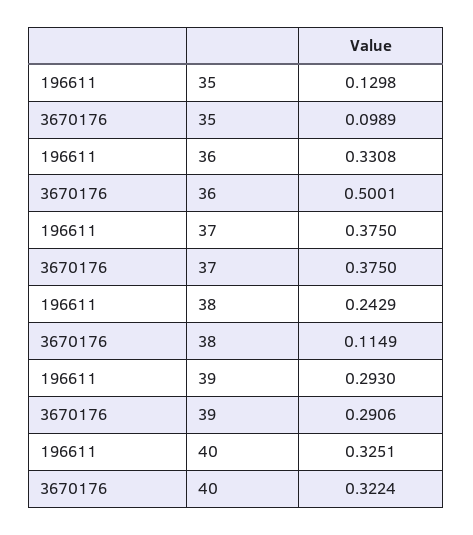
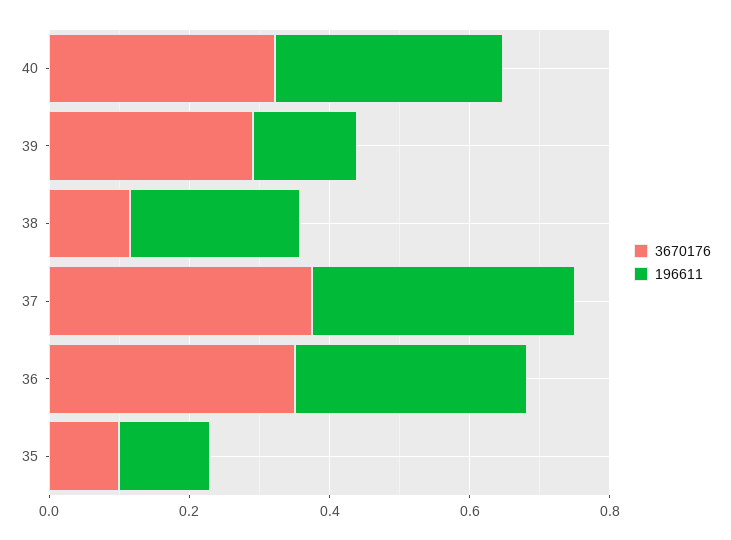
  {
    "196611": {
      "35": 0.1298,
      "36": 0.3308,
      "37": 0.375,
      "38": 0.2429,
-     "39": 0.293,
+     "39": 0.15,
      "40": 0.3251
    },
    "3670176": {
      "35": 0.0989,
-     "36": 0.5001,
+     "36": 0.35,
      "37": 0.375,
      "38": 0.1149,
      "39": 0.2906,
      "40": 0.3224
    }
  }

